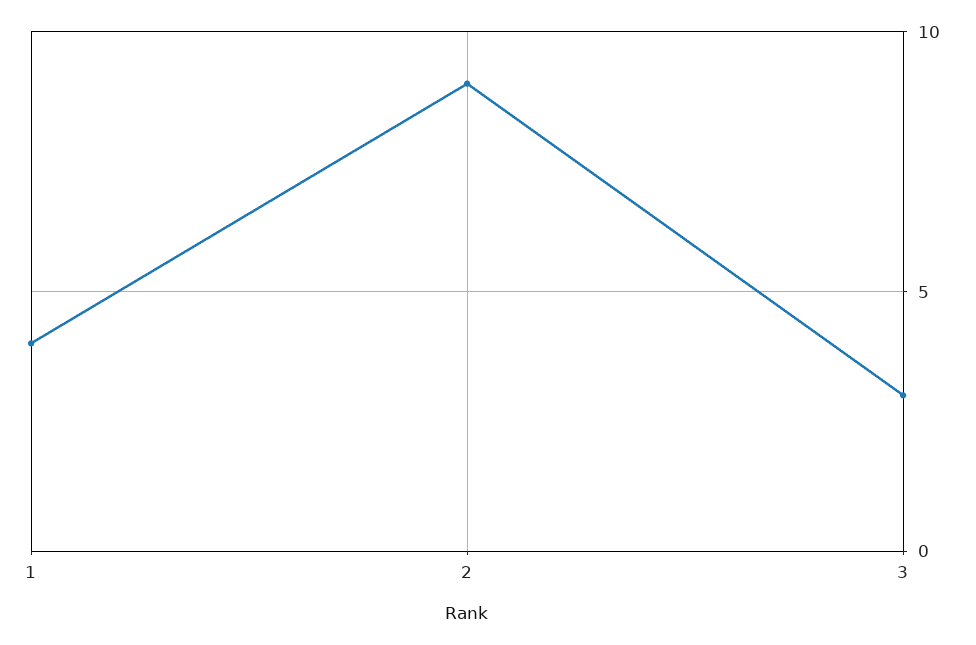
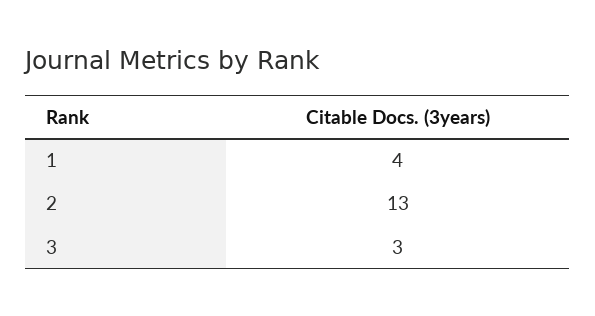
  {
    "1": 4,
-   "2": 9,
+   "2": 13,
    "3": 3
  }

